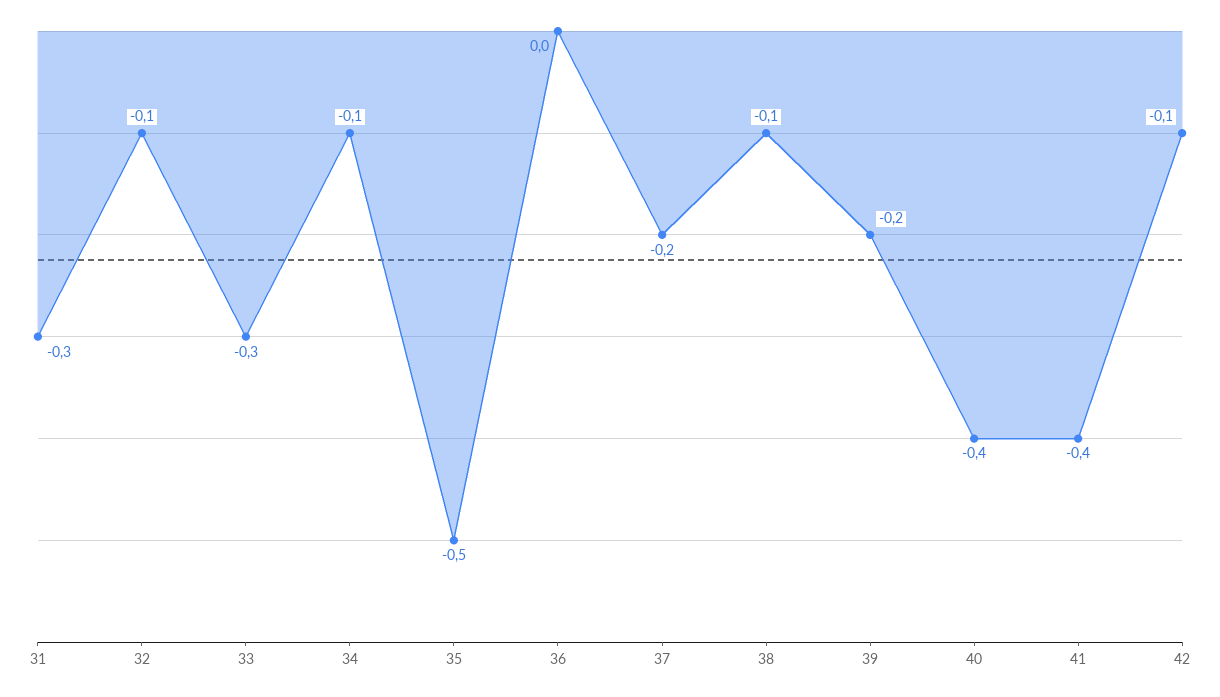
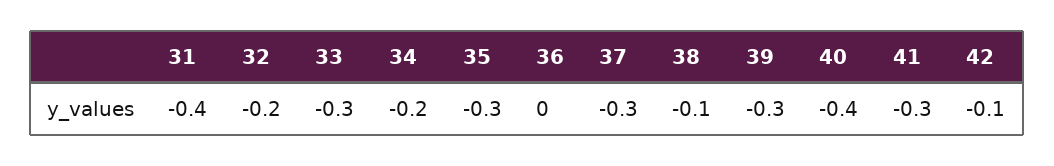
  {
-   "31": -0.3,
+   "31": -0.4,
-   "32": -0.1,
+   "32": -0.2,
    "33": -0.3,
-   "34": -0.1,
+   "34": -0.2,
-   "35": -0.5,
+   "35": -0.3,
    "36": 0,
-   "37": -0.2,
+   "37": -0.3,
    "38": -0.1,
-   "39": -0.2,
+   "39": -0.3,
    "40": -0.4,
-   "41": -0.4,
+   "41": -0.3,
    "42": -0.1
  }

